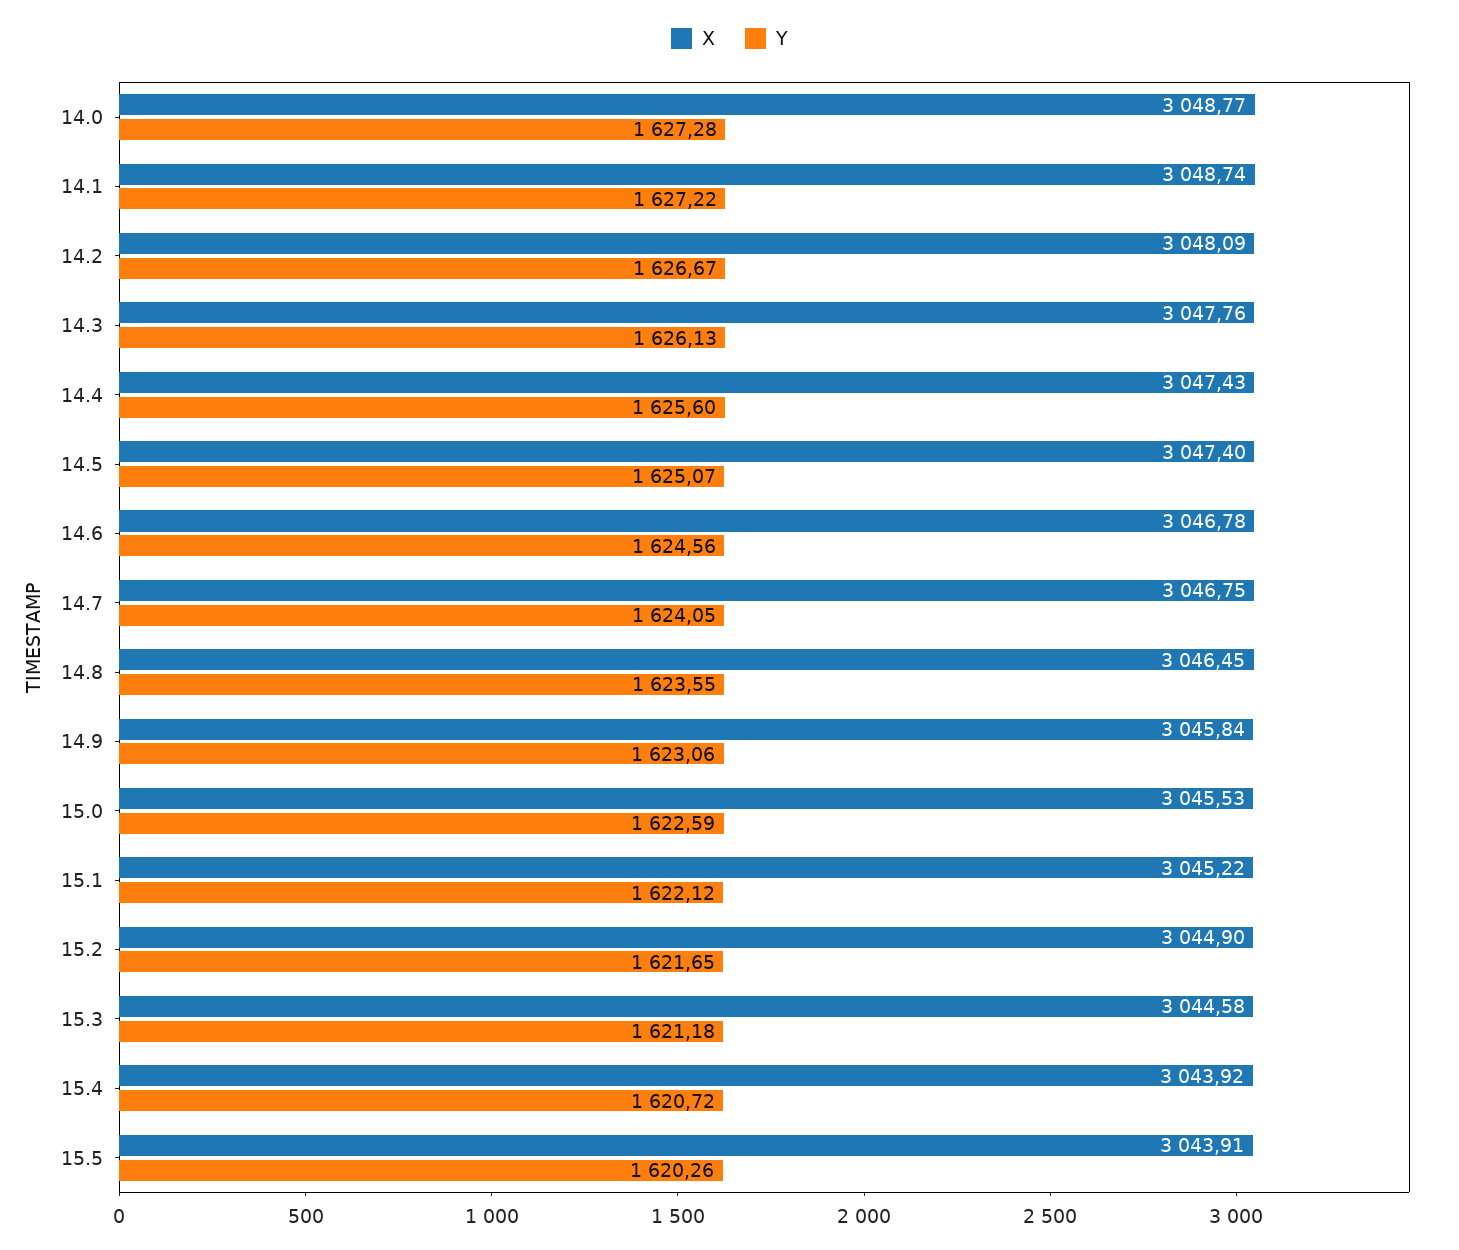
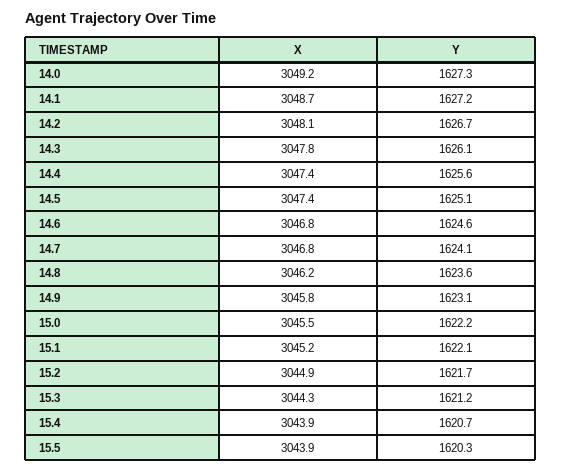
  {
    "X": {
-     "14.0": 3048.77,
+     "14.0": 3049.2,
      "14.1": 3048.74,
      "14.2": 3048.09,
      "14.3": 3047.76,
      "14.4": 3047.43,
      "14.5": 3047.4,
      "14.6": 3046.78,
      "14.7": 3046.75,
-     "14.8": 3046.45,
+     "14.8": 3046.2,
      "14.9": 3045.84,
      "15.0": 3045.53,
      "15.1": 3045.22,
      "15.2": 3044.9,
-     "15.3": 3044.58,
+     "15.3": 3044.3,
      "15.4": 3043.92,
      "15.5": 3043.91
    },
    "Y": {
      "14.0": 1627.28,
      "14.1": 1627.22,
      "14.2": 1626.67,
      "14.3": 1626.13,
      "14.4": 1625.6,
      "14.5": 1625.07,
      "14.6": 1624.56,
      "14.7": 1624.05,
      "14.8": 1623.55,
      "14.9": 1623.06,
-     "15.0": 1622.59,
+     "15.0": 1622.2,
      "15.1": 1622.12,
      "15.2": 1621.65,
      "15.3": 1621.18,
      "15.4": 1620.72,
      "15.5": 1620.26
    }
  }

